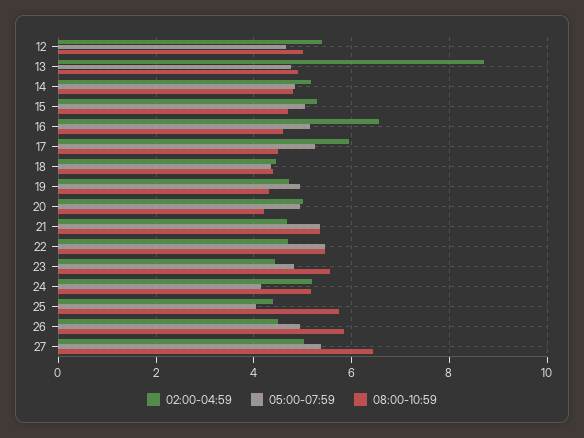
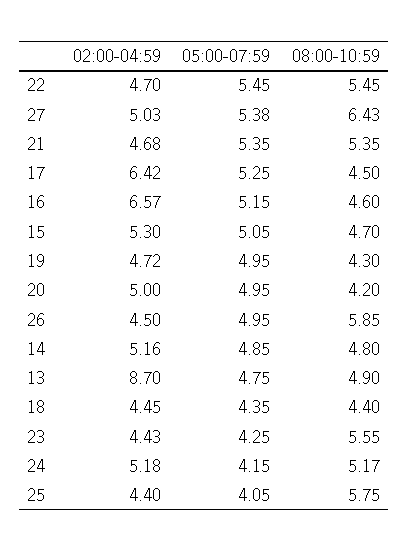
  {
    "02:00-04:59": {
-     "12": 5.4,
      "13": 8.7,
      "14": 5.16,
      "15": 5.3,
      "16": 6.57,
-     "17": 6,
+     "17": 6.42,
      "18": 4.45,
      "19": 4.72,
      "20": 5,
      "21": 4.68,
      "22": 4.7,
      "23": 4.43,
      "24": 5.18,
      "25": 4.4,
      "26": 4.5,
      "27": 5.03
    },
    "05:00-07:59": {
-     "12": 4.6,
      "13": 4.75,
      "14": 4.85,
      "15": 5.05,
      "16": 5.15,
      "17": 5.25,
      "18": 4.35,
      "19": 4.95,
      "20": 4.95,
      "21": 5.35,
      "22": 5.45,
-     "23": 4.8,
+     "23": 4.25,
      "24": 4.15,
      "25": 4.05,
      "26": 4.95,
      "27": 5.38
    },
    "08:00-10:59": {
-     "12": 5,
      "13": 4.9,
      "14": 4.8,
      "15": 4.7,
      "16": 4.6,
      "17": 4.5,
      "18": 4.4,
      "19": 4.3,
      "20": 4.2,
      "21": 5.35,
      "22": 5.45,
      "23": 5.55,
      "24": 5.17,
      "25": 5.75,
      "26": 5.85,
      "27": 6.43
    }
  }

